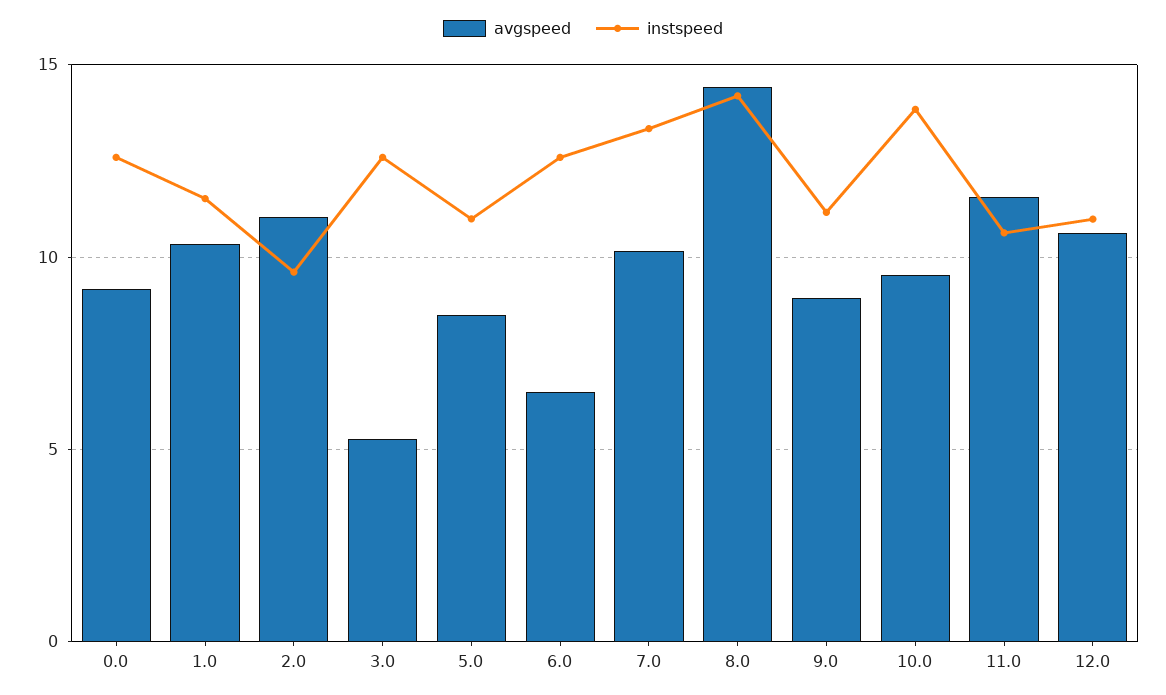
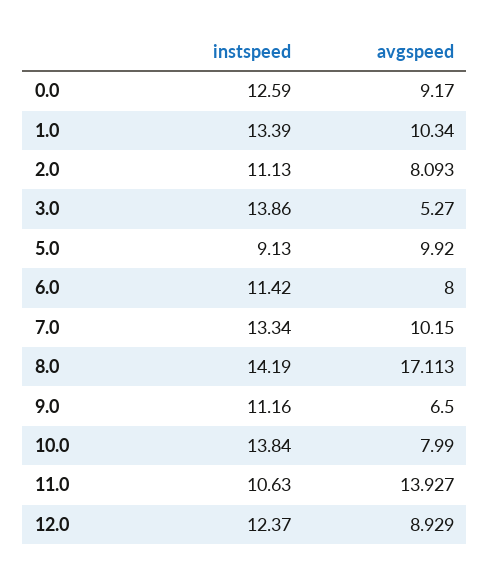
  {
    "avgspeed": {
      "0.0": 9.17,
      "1.0": 10.34,
-     "2.0": 11,
+     "2.0": 8.093,
      "3.0": 5.27,
-     "5.0": 8.5,
+     "5.0": 9.92,
-     "6.0": 6.5,
+     "6.0": 8,
      "7.0": 10.15,
-     "8.0": 14.5,
+     "8.0": 17.113,
-     "9.0": 9,
+     "9.0": 6.5,
-     "10.0": 9.5,
+     "10.0": 7.99,
-     "11.0": 11.5,
+     "11.0": 13.927,
-     "12.0": 10.5
+     "12.0": 8.929
    },
    "instspeed": {
      "0.0": 12.59,
-     "1.0": 11.5,
+     "1.0": 13.39,
-     "2.0": 9.5,
+     "2.0": 11.13,
-     "3.0": 12.5,
+     "3.0": 13.86,
-     "5.0": 11,
+     "5.0": 9.13,
-     "6.0": 12.5,
+     "6.0": 11.42,
      "7.0": 13.34,
      "8.0": 14.19,
      "9.0": 11.16,
      "10.0": 13.84,
      "11.0": 10.63,
-     "12.0": 11
+     "12.0": 12.37
    }
  }

